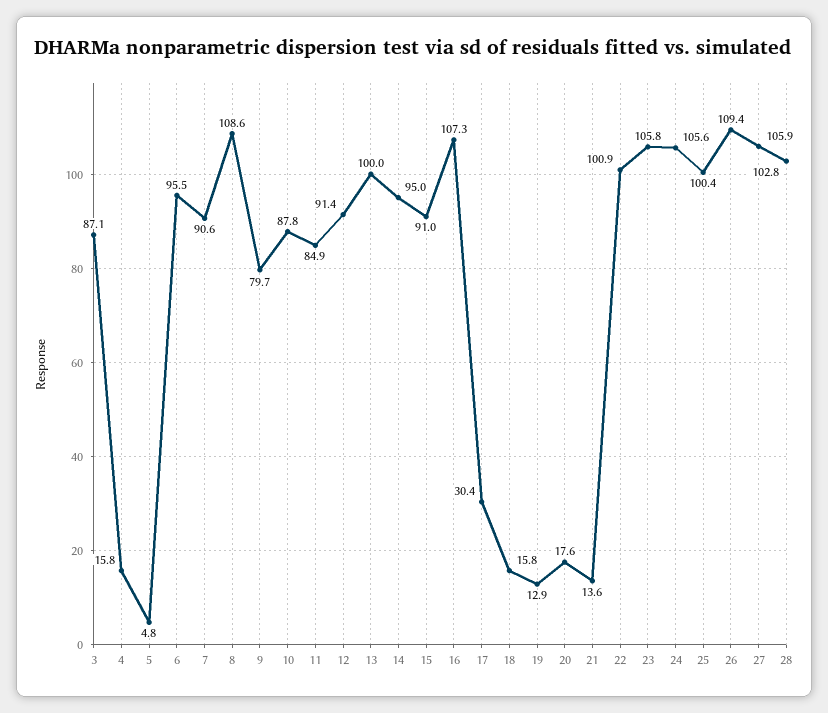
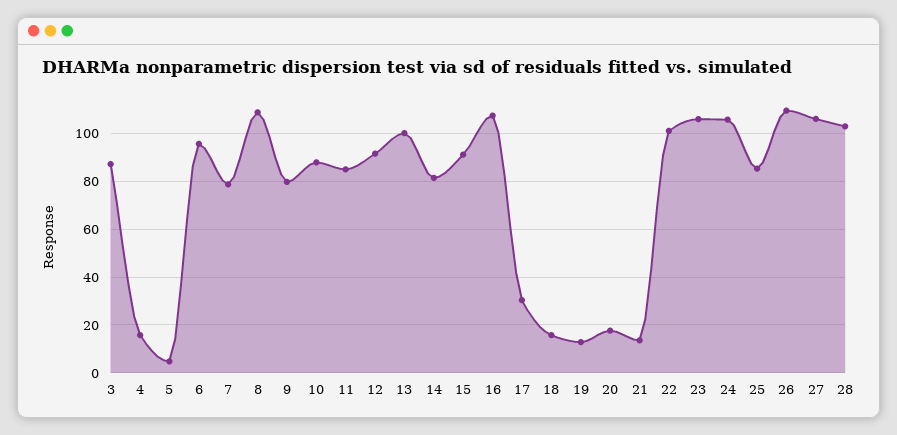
  {
    "3": 87.1,
    "4": 15.8,
    "5": 4.8,
    "6": 95.5,
-   "7": 90.6,
+   "7": 80,
    "8": 108.6,
    "9": 79.7,
    "10": 87.8,
    "11": 84.9,
    "12": 91.4,
    "13": 100,
-   "14": 95,
+   "14": 80,
    "15": 91,
    "16": 107.3,
    "17": 30.4,
    "18": 15.8,
    "19": 12.9,
    "20": 17.6,
    "21": 13.6,
    "22": 100.9,
    "23": 105.8,
    "24": 105.6,
-   "25": 100.4,
+   "25": 85,
    "26": 109.4,
    "27": 105.9,
    "28": 102.8
  }

